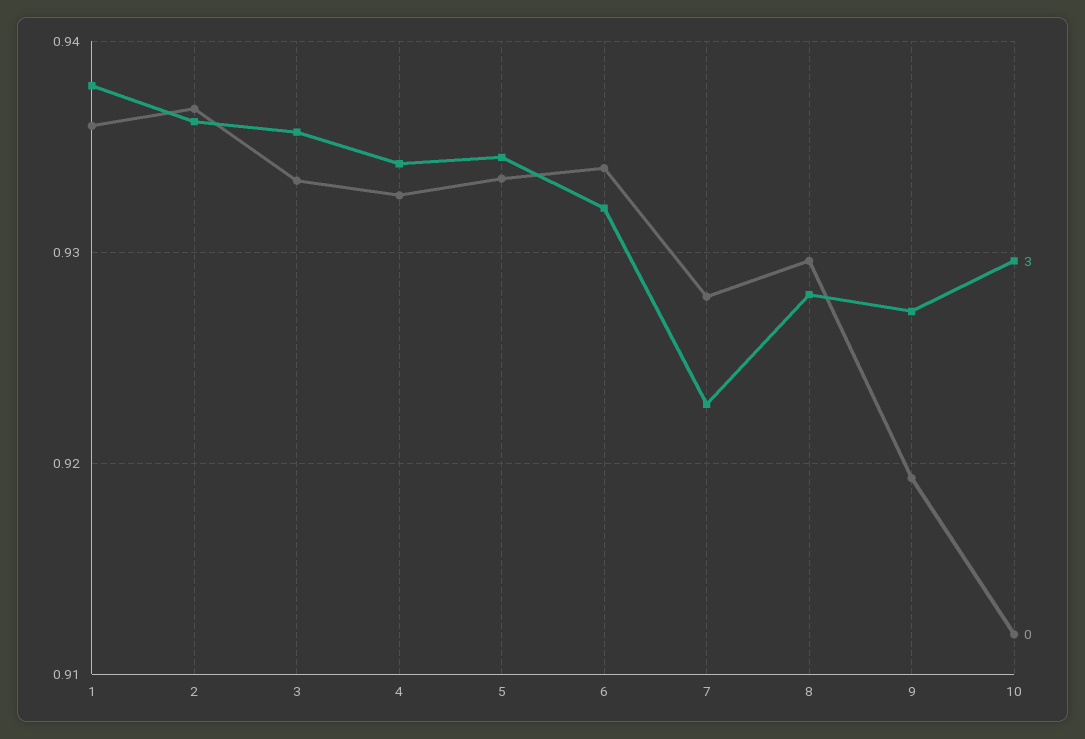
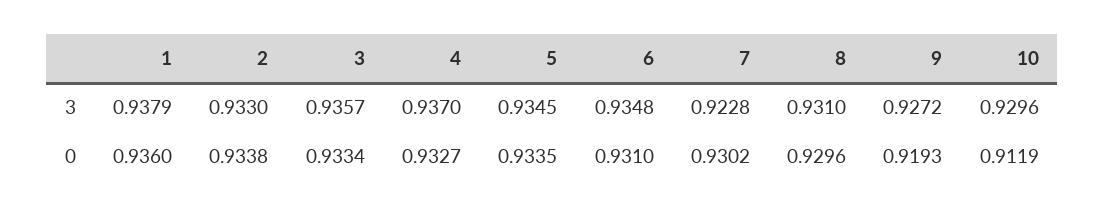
  {
    "3": {
      "1": 0.9379,
-     "2": 0.936,
+     "2": 0.933,
      "3": 0.9357,
-     "4": 0.934,
+     "4": 0.937,
      "5": 0.9345,
-     "6": 0.932,
+     "6": 0.9348,
      "7": 0.9228,
-     "8": 0.928,
+     "8": 0.931,
      "9": 0.9272,
      "10": 0.9296
    },
    "0": {
      "1": 0.936,
-     "2": 0.937,
+     "2": 0.9338,
      "3": 0.9334,
      "4": 0.9327,
      "5": 0.9335,
-     "6": 0.934,
+     "6": 0.931,
-     "7": 0.928,
+     "7": 0.9302,
      "8": 0.9296,
      "9": 0.9193,
      "10": 0.9119
    }
  }

